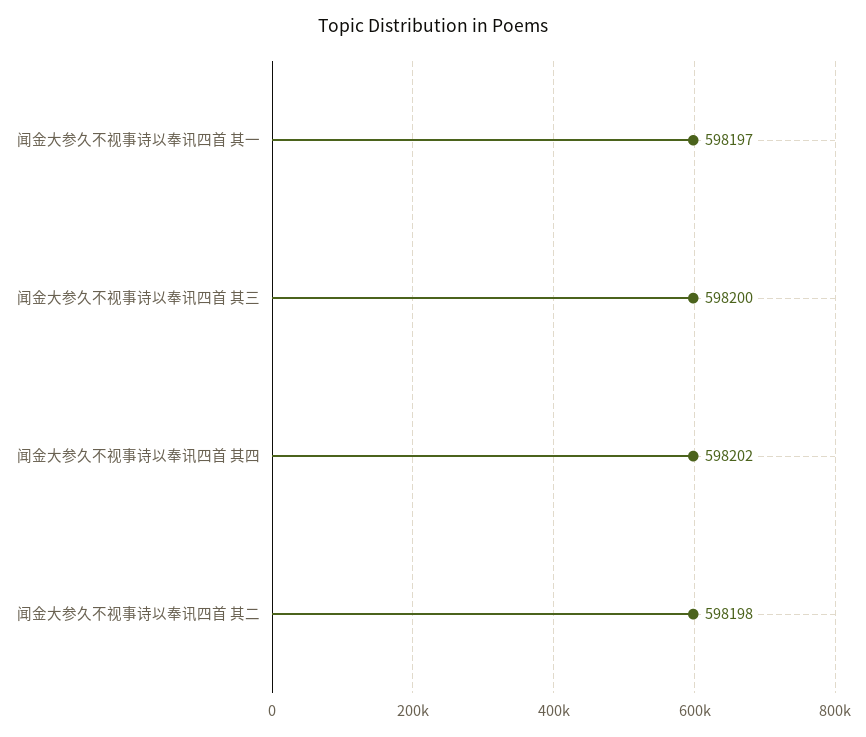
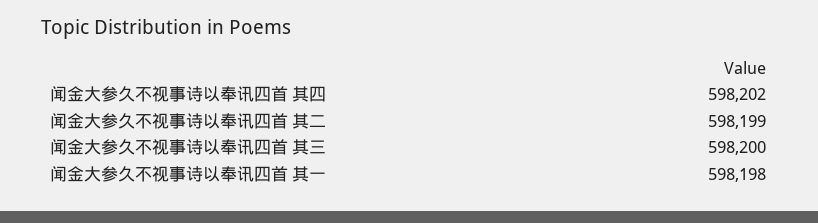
  {
-   "闻金大参久不视事诗以奉讯四首 其一": 598197,
+   "闻金大参久不视事诗以奉讯四首 其一": 598198,
    "闻金大参久不视事诗以奉讯四首 其三": 598200,
    "闻金大参久不视事诗以奉讯四首 其四": 598202,
-   "闻金大参久不视事诗以奉讯四首 其二": 598198
+   "闻金大参久不视事诗以奉讯四首 其二": 598199
  }

